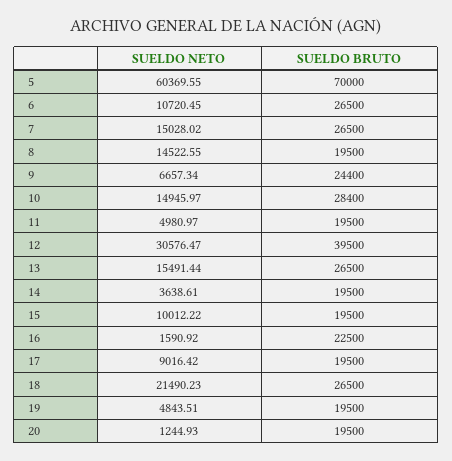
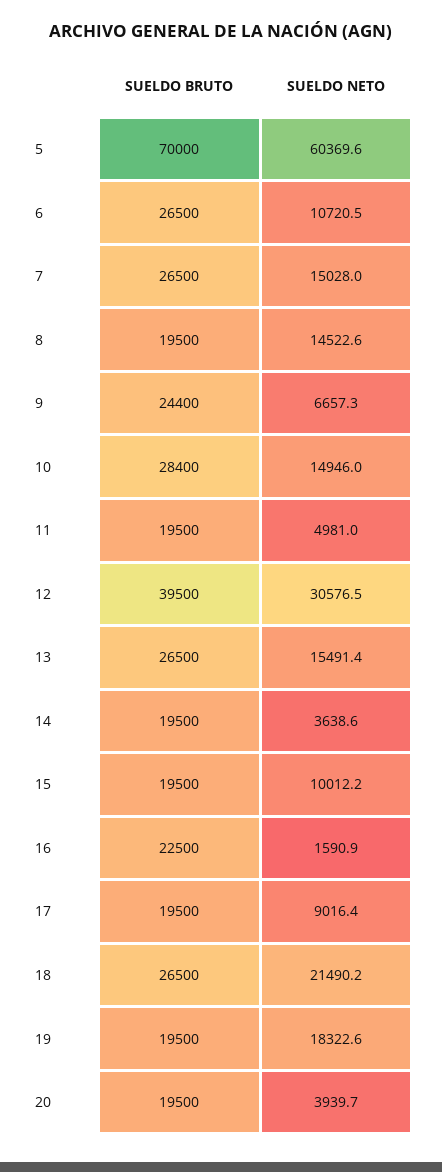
  {
    "SUELDO NETO": {
      "5": 60369.55,
      "6": 10720.45,
      "7": 15028.02,
      "8": 14522.55,
      "9": 6657.34,
      "10": 14945.97,
      "11": 4980.97,
      "12": 30576.47,
      "13": 15491.44,
      "14": 3638.61,
      "15": 10012.22,
      "16": 1590.92,
      "17": 9016.42,
      "18": 21490.23,
-     "19": 4843.51,
+     "19": 18322.6,
-     "20": 1244.93
+     "20": 3939.7
    },
    "SUELDO BRUTO": {
      "5": 70000,
      "6": 26500,
      "7": 26500,
      "8": 19500,
      "9": 24400,
      "10": 28400,
      "11": 19500,
      "12": 39500,
      "13": 26500,
      "14": 19500,
      "15": 19500,
      "16": 22500,
      "17": 19500,
      "18": 26500,
      "19": 19500,
      "20": 19500
    }
  }

